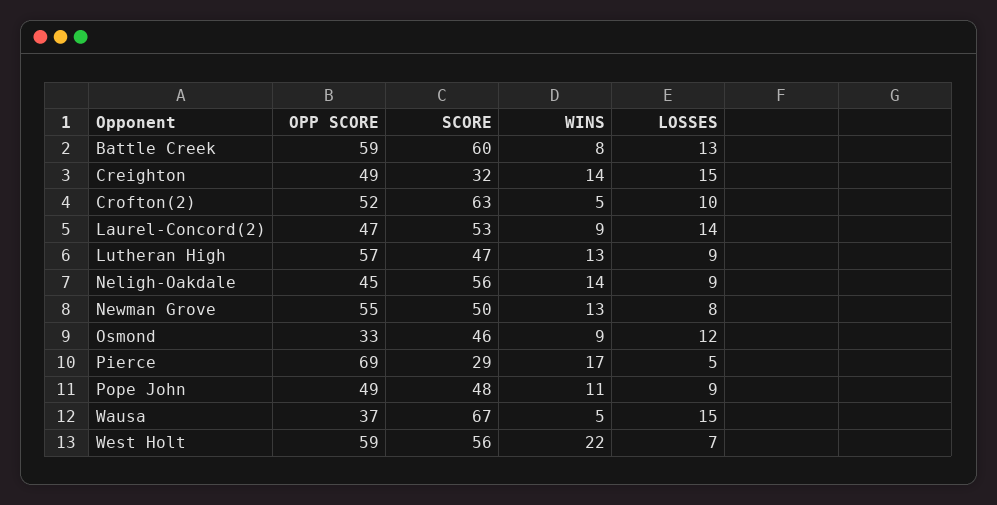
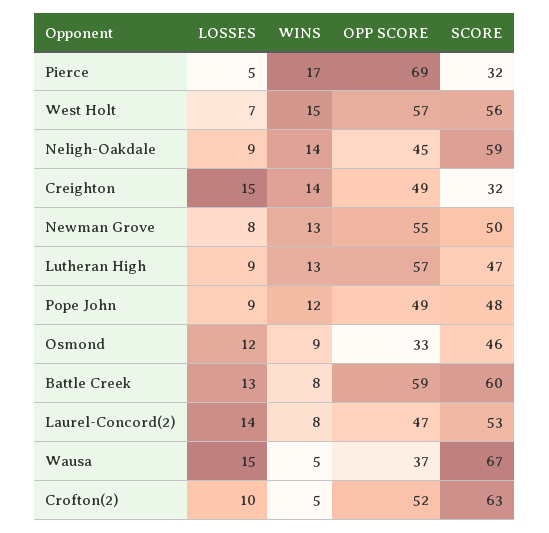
  {
    "OPP SCORE": {
      "Battle Creek": 59,
      "Creighton": 49,
      "Crofton(2)": 52,
      "Laurel-Concord(2)": 47,
      "Lutheran High": 57,
      "Neligh-Oakdale": 45,
      "Newman Grove": 55,
      "Osmond": 33,
      "Pierce": 69,
      "Pope John": 49,
      "Wausa": 37,
-     "West Holt": 59
+     "West Holt": 57
    },
    "SCORE": {
      "Battle Creek": 60,
      "Creighton": 32,
      "Crofton(2)": 63,
      "Laurel-Concord(2)": 53,
      "Lutheran High": 47,
-     "Neligh-Oakdale": 56,
+     "Neligh-Oakdale": 59,
      "Newman Grove": 50,
      "Osmond": 46,
-     "Pierce": 29,
+     "Pierce": 32,
      "Pope John": 48,
      "Wausa": 67,
      "West Holt": 56
    },
    "WINS": {
      "Battle Creek": 8,
      "Creighton": 14,
      "Crofton(2)": 5,
-     "Laurel-Concord(2)": 9,
+     "Laurel-Concord(2)": 8,
      "Lutheran High": 13,
      "Neligh-Oakdale": 14,
      "Newman Grove": 13,
      "Osmond": 9,
      "Pierce": 17,
-     "Pope John": 11,
+     "Pope John": 12,
      "Wausa": 5,
-     "West Holt": 22
+     "West Holt": 15
    },
    "LOSSES": {
      "Battle Creek": 13,
      "Creighton": 15,
      "Crofton(2)": 10,
      "Laurel-Concord(2)": 14,
      "Lutheran High": 9,
      "Neligh-Oakdale": 9,
      "Newman Grove": 8,
      "Osmond": 12,
      "Pierce": 5,
      "Pope John": 9,
      "Wausa": 15,
      "West Holt": 7
    }
  }

